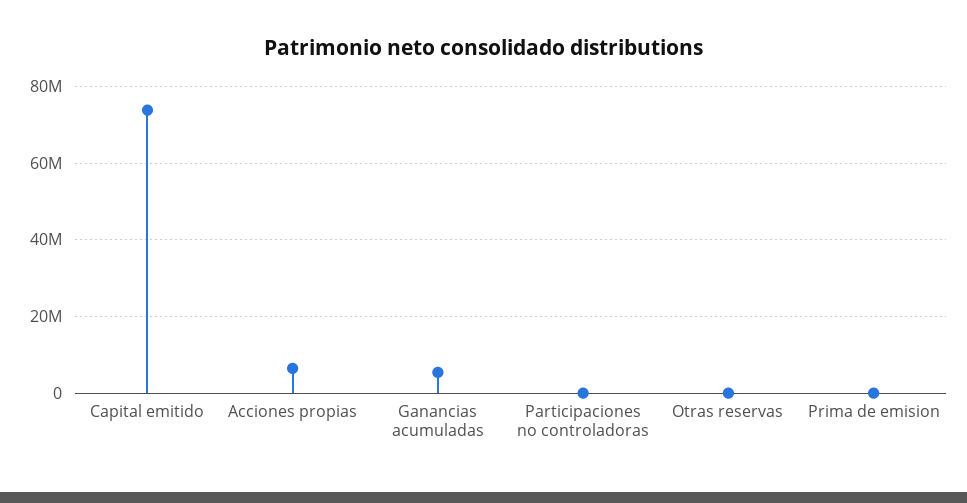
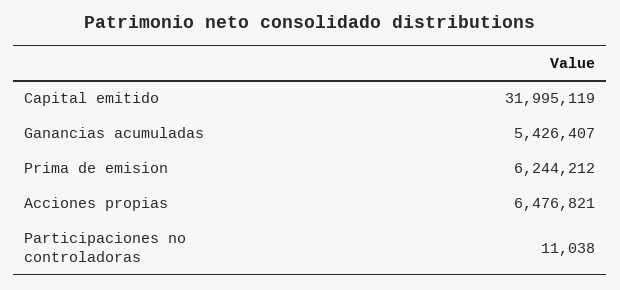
  {
-   "Capital emitido": 74000000,
+   "Capital emitido": 31995119,
    "Acciones propias": 6476821,
    "Ganancias acumuladas": 5426407,
    "Participaciones no controladoras": 11038,
-   "Otras reservas": 0,
-   "Prima de emision": 0
+   "Prima de emision": 6244212
  }

